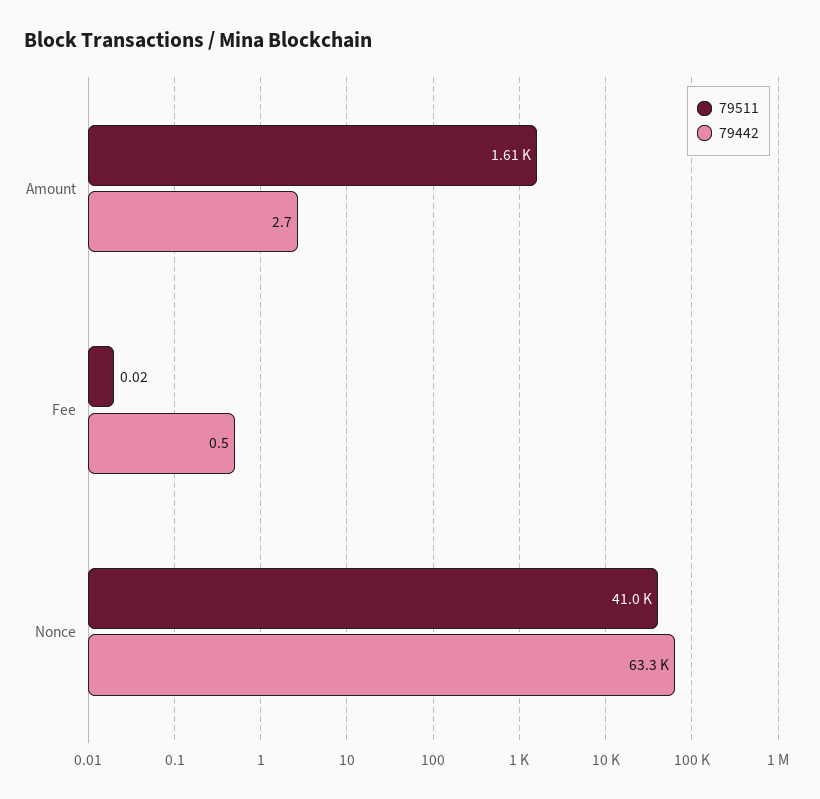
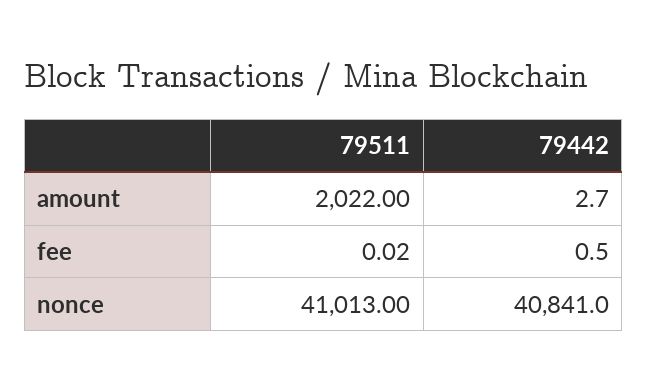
  {
    "79511": {
-     "Amount": 1610,
+     "Amount": 2022,
      "Fee": 0.02,
      "Nonce": 41013
    },
    "79442": {
      "Amount": 2.7,
      "Fee": 0.5,
-     "Nonce": 63300
+     "Nonce": 40841
    }
  }

